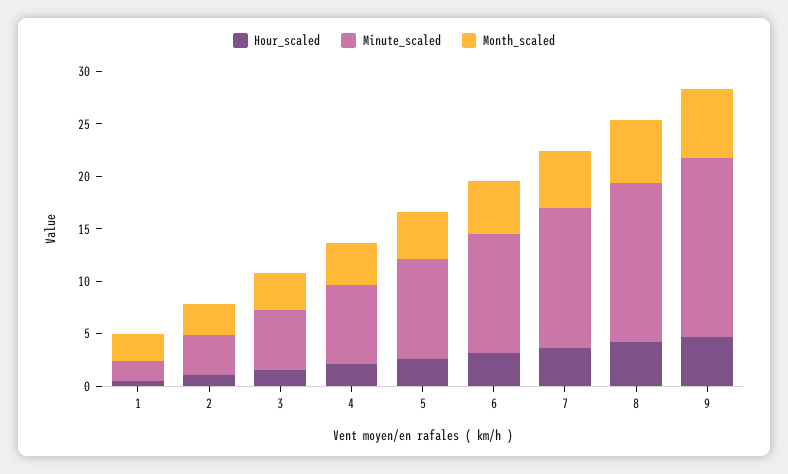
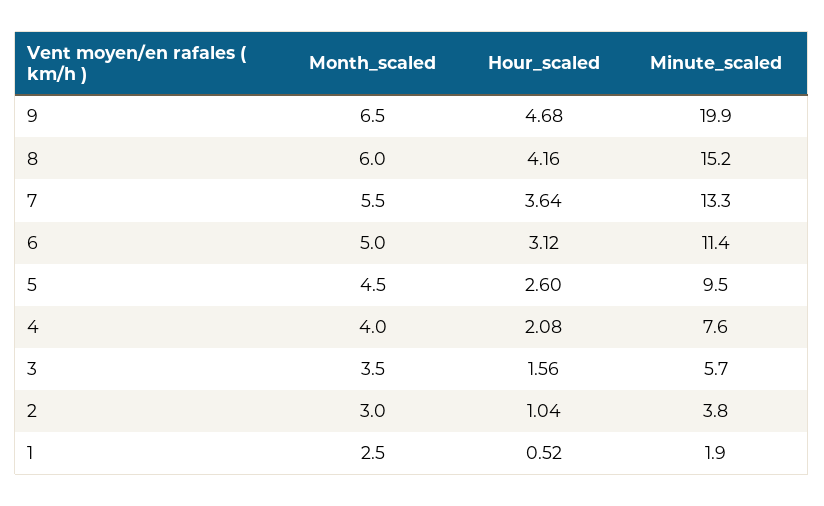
  {
    "Hour_scaled": {
      "1": 0.52,
      "2": 1.04,
      "3": 1.56,
      "4": 2.08,
      "5": 2.6,
      "6": 3.12,
      "7": 3.64,
      "8": 4.16,
      "9": 4.68
    },
    "Minute_scaled": {
      "1": 1.9,
      "2": 3.8,
      "3": 5.7,
      "4": 7.6,
      "5": 9.5,
      "6": 11.4,
      "7": 13.3,
      "8": 15.2,
-     "9": 17
+     "9": 19.9
    },
    "Month_scaled": {
      "1": 2.5,
      "2": 3,
      "3": 3.5,
      "4": 4,
      "5": 4.5,
      "6": 5,
      "7": 5.5,
      "8": 6,
      "9": 6.5
    }
  }

